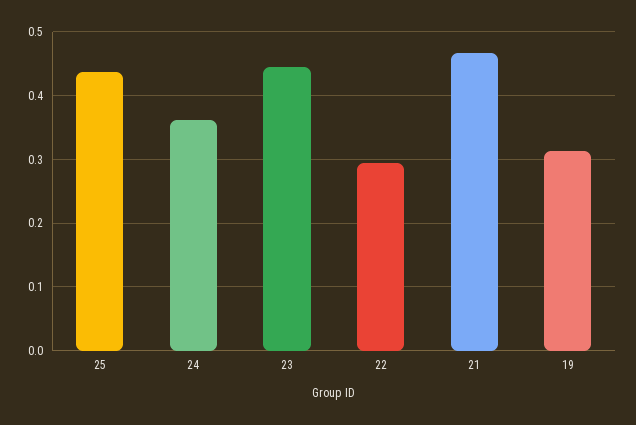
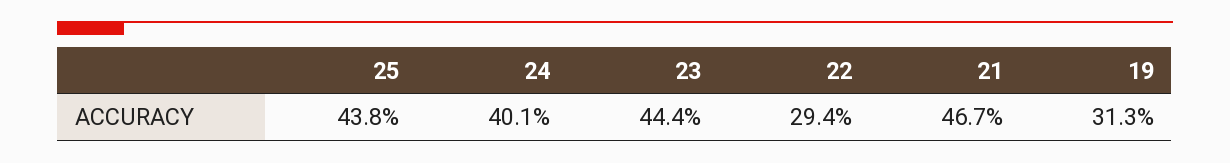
  {
    "25": 0.438,
-   "24": 0.36,
+   "24": 0.401,
    "23": 0.444,
    "22": 0.294,
    "21": 0.467,
    "19": 0.313
  }

